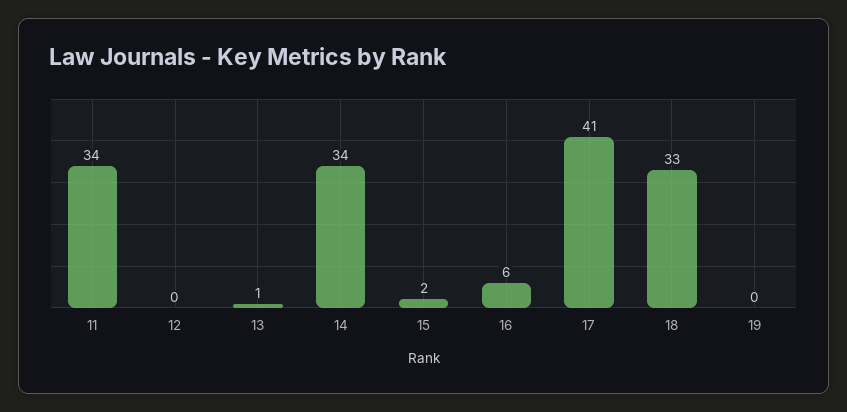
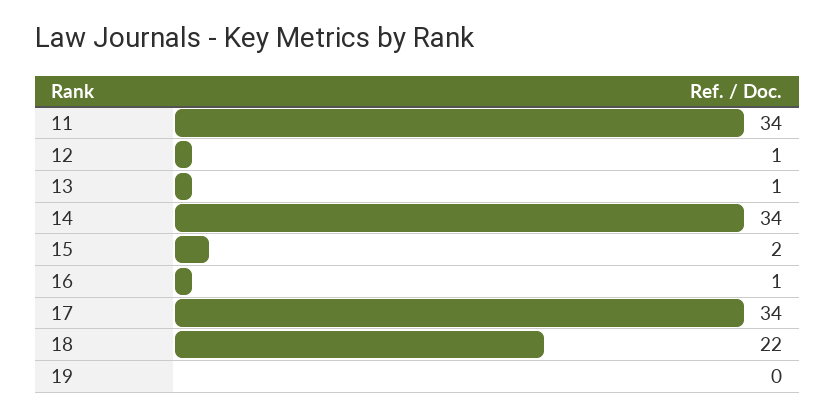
  {
    "11": 34,
-   "12": 0,
+   "12": 1,
    "13": 1,
    "14": 34,
    "15": 2,
-   "16": 6,
+   "16": 1,
-   "17": 41,
+   "17": 34,
-   "18": 33,
+   "18": 22,
    "19": 0
  }

